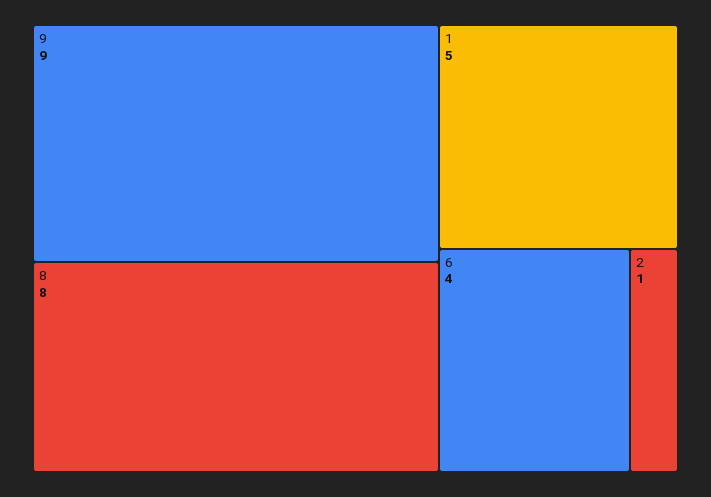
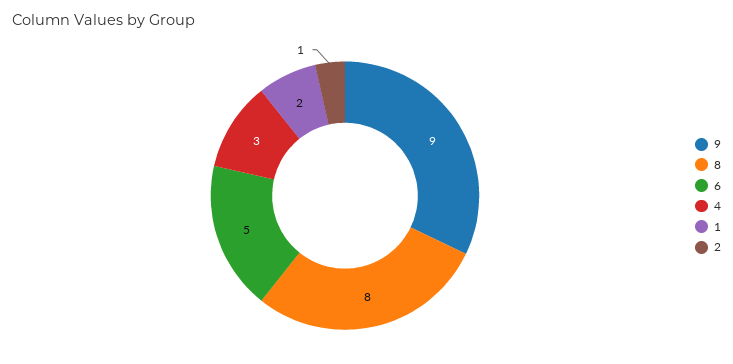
  {
    "9": 9,
    "8": 8,
-   "1": 5,
+   "1": 2,
-   "6": 4,
+   "6": 5,
-   "2": 1
+   "2": 1,
+   "4": 3
  }

